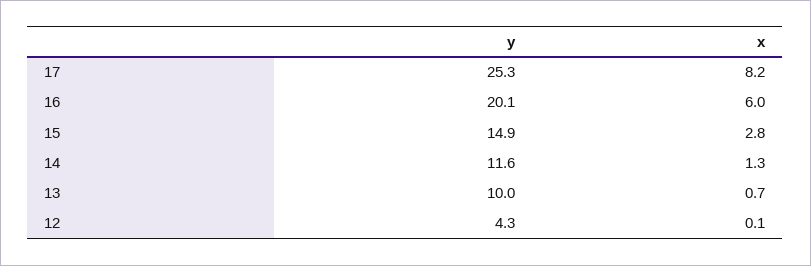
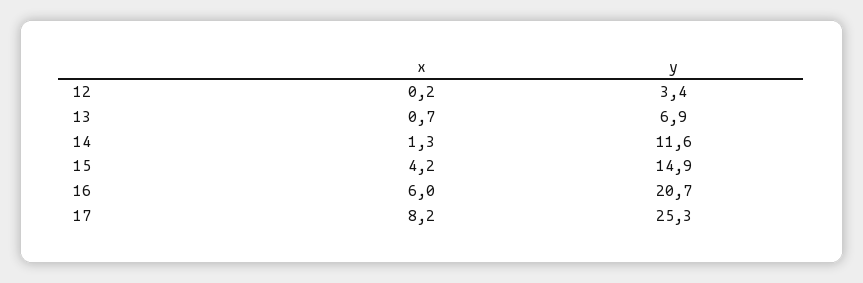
  {
    "y": {
      "17": 25.3,
-     "16": 20.1,
+     "16": 20.7,
      "15": 14.9,
      "14": 11.6,
-     "13": 10,
+     "13": 6.9,
-     "12": 4.3
+     "12": 3.4
    },
    "x": {
      "17": 8.2,
      "16": 6,
-     "15": 2.8,
+     "15": 4.2,
      "14": 1.3,
      "13": 0.7,
-     "12": 0.1
+     "12": 0.2
    }
  }

